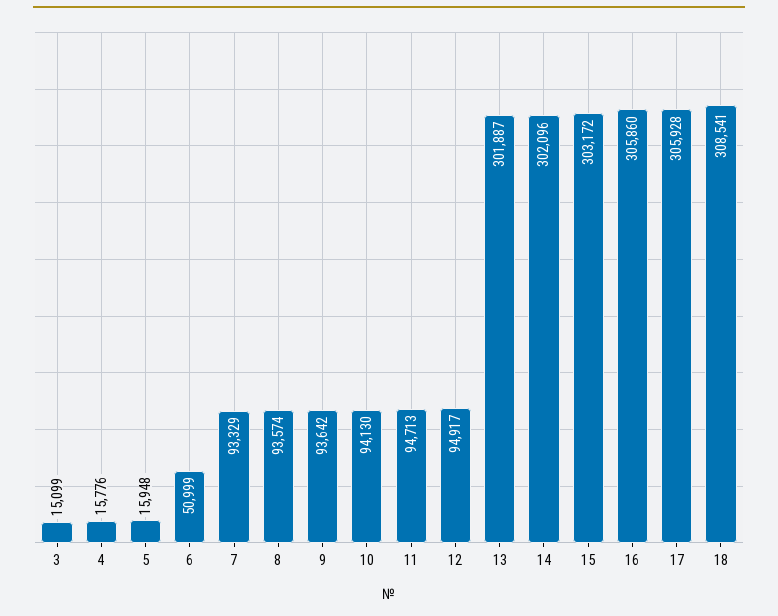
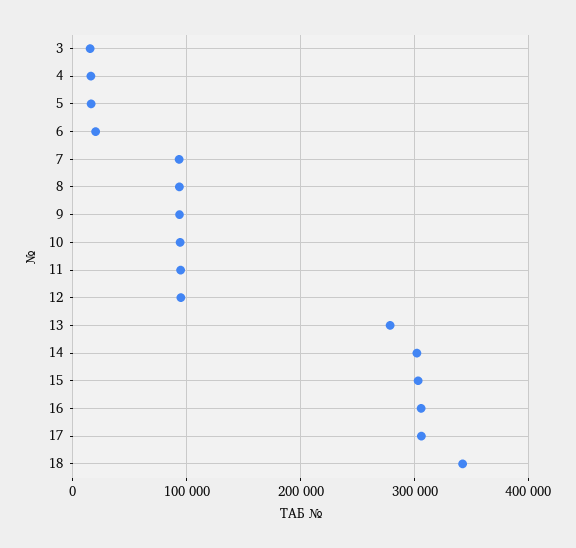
  {
    "3": 15099,
    "4": 15776,
    "5": 15948,
-   "6": 50999,
+   "6": 20000,
    "7": 93329,
    "8": 93574,
    "9": 93642,
    "10": 94130,
    "11": 94713,
    "12": 94917,
-   "13": 301887,
+   "13": 280000,
    "14": 302096,
    "15": 303172,
    "16": 305860,
    "17": 305928,
-   "18": 308541
+   "18": 340000
  }

